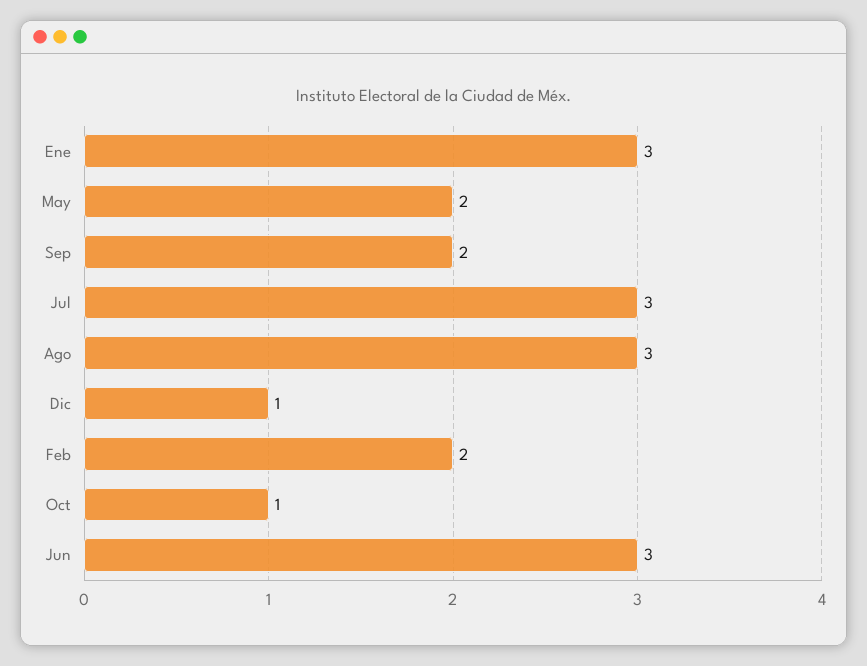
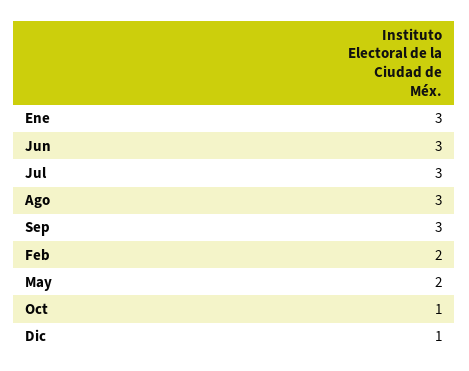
  {
    "Ene": 3,
    "May": 2,
-   "Sep": 2,
+   "Sep": 3,
    "Jul": 3,
    "Ago": 3,
    "Dic": 1,
    "Feb": 2,
    "Oct": 1,
    "Jun": 3
  }

